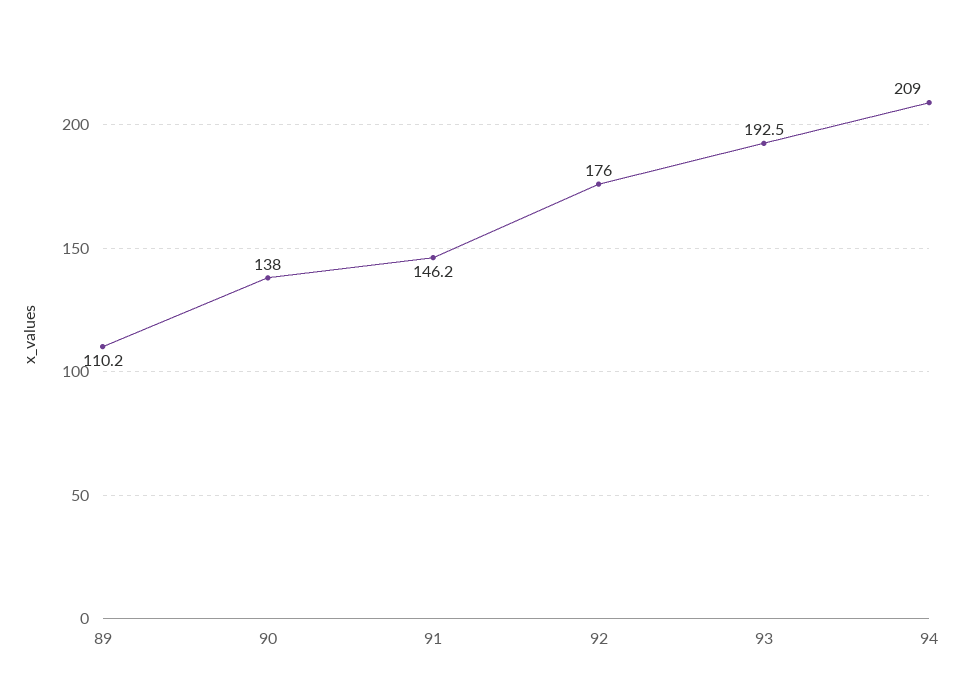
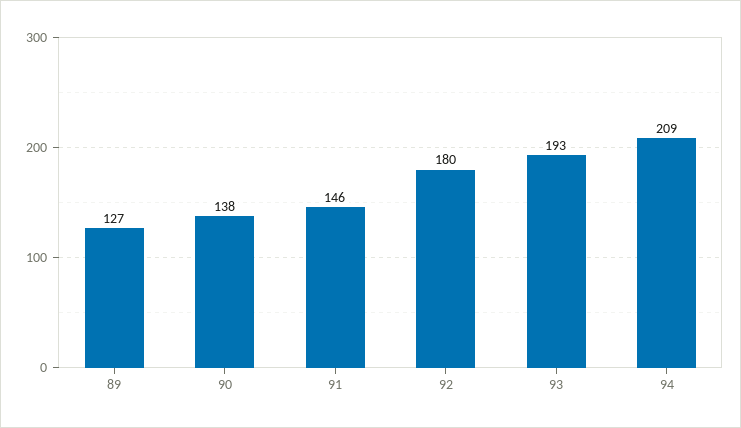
  {
-   "89": 110.2,
+   "89": 127,
    "90": 138,
    "91": 146.2,
-   "92": 176,
+   "92": 180,
    "93": 192.5,
    "94": 209
  }

